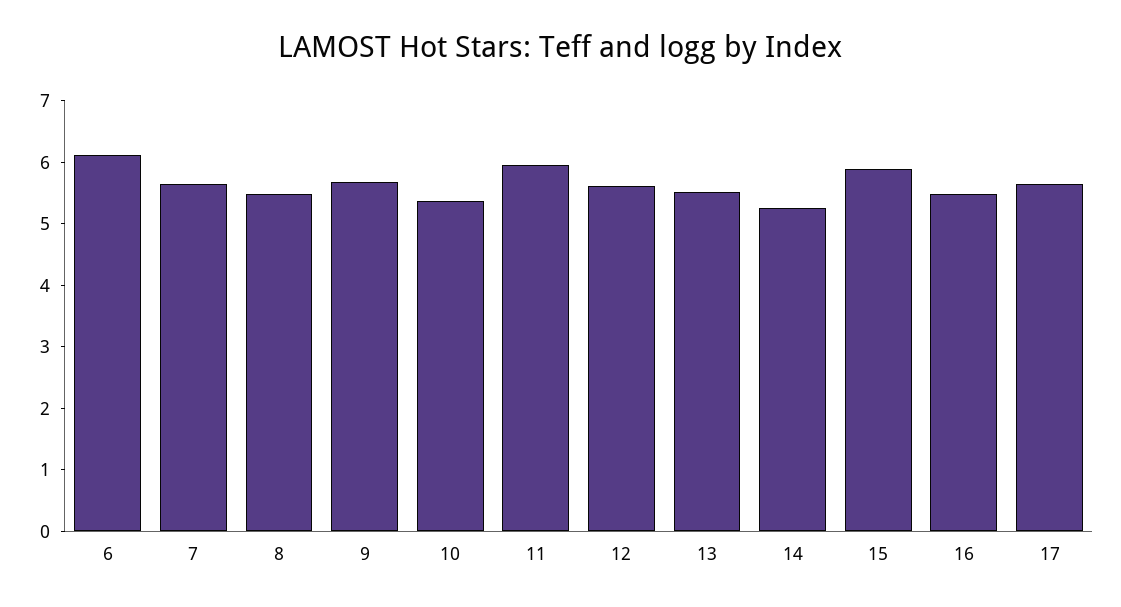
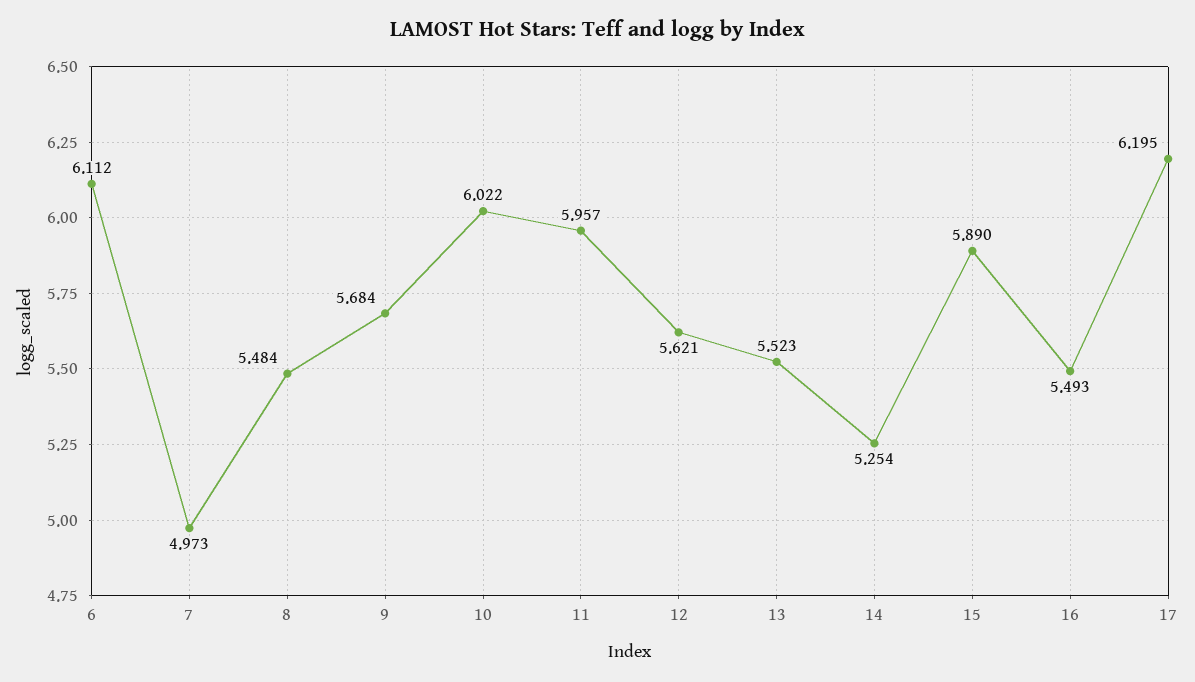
  {
    "6": 6.112,
-   "7": 5.6,
+   "7": 4.973,
    "8": 5.484,
    "9": 5.684,
-   "10": 5.4,
+   "10": 6.022,
    "11": 5.957,
    "12": 5.621,
    "13": 5.523,
    "14": 5.254,
    "15": 5.89,
    "16": 5.493,
-   "17": 5.6
+   "17": 6.195
  }

